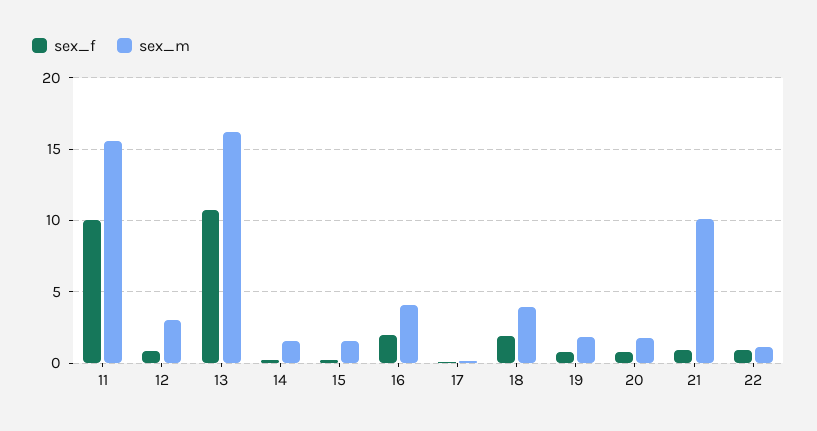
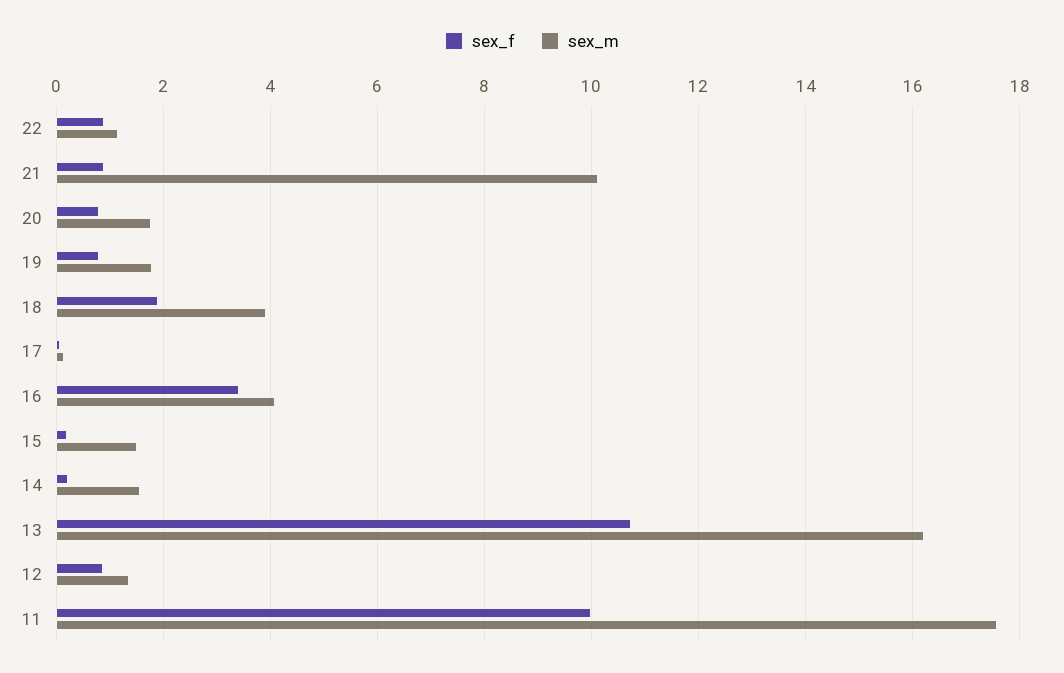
  {
    "sex_f": {
      "11": 10,
      "12": 0.8,
      "13": 10.8,
      "14": 0.2,
      "15": 0.2,
-     "16": 2,
+     "16": 3.4,
      "17": 0,
      "18": 2,
      "19": 0.8,
      "20": 0.8,
      "21": 0.8,
      "22": 0.8
    },
    "sex_m": {
-     "11": 15.5,
+     "11": 17.6,
-     "12": 3,
+     "12": 1.4,
      "13": 16.2,
      "14": 1.6,
      "15": 1.6,
      "16": 4,
      "17": 0.2,
      "18": 4,
      "19": 1.8,
      "20": 1.8,
      "21": 10.2,
      "22": 1.2
    }
  }

